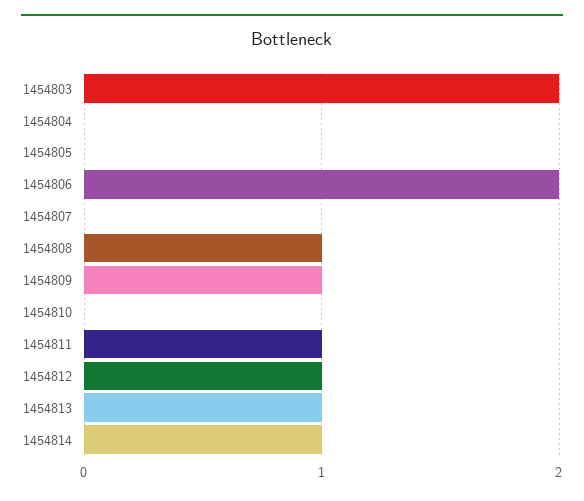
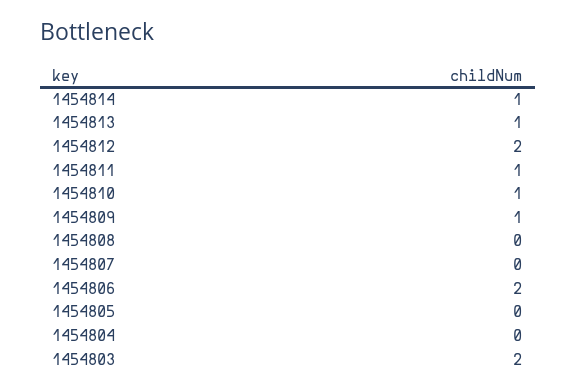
  {
    "1454803": 2,
    "1454804": 0,
    "1454805": 0,
    "1454806": 2,
    "1454807": 0,
-   "1454808": 1,
+   "1454808": 0,
    "1454809": 1,
-   "1454810": 0,
+   "1454810": 1,
    "1454811": 1,
-   "1454812": 1,
+   "1454812": 2,
    "1454813": 1,
    "1454814": 1
  }

